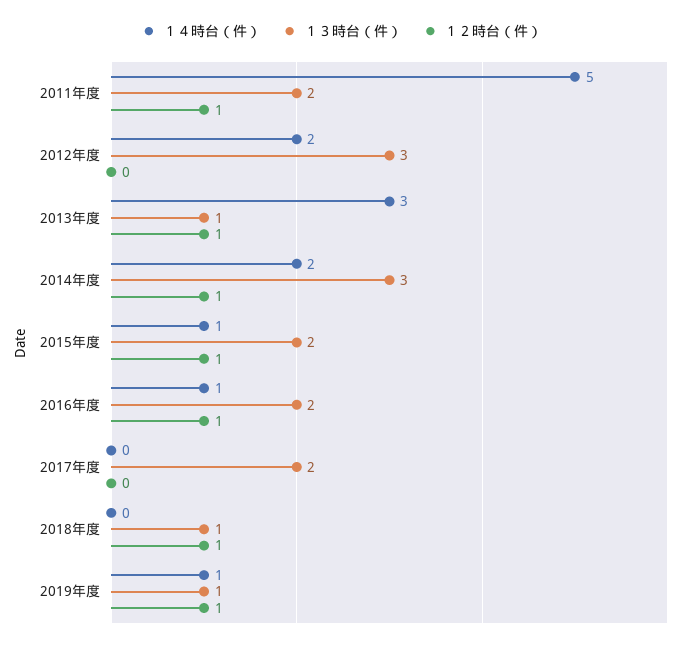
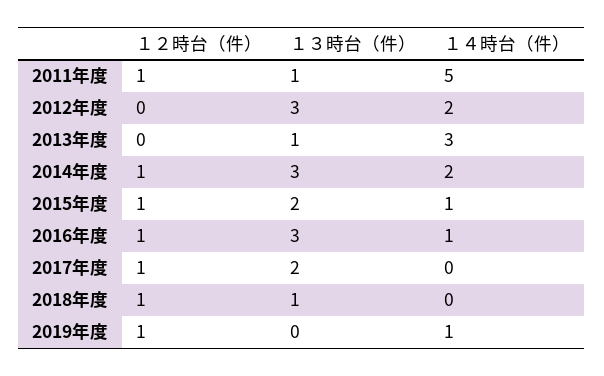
  {
    "１４時台（件）": {
      "2011年度": 5,
      "2012年度": 2,
      "2013年度": 3,
      "2014年度": 2,
      "2015年度": 1,
      "2016年度": 1,
      "2017年度": 0,
      "2018年度": 0,
      "2019年度": 1
    },
    "１３時台（件）": {
-     "2011年度": 2,
+     "2011年度": 1,
      "2012年度": 3,
      "2013年度": 1,
      "2014年度": 3,
      "2015年度": 2,
-     "2016年度": 2,
+     "2016年度": 3,
      "2017年度": 2,
      "2018年度": 1,
-     "2019年度": 1
+     "2019年度": 0
    },
    "１２時台（件）": {
      "2011年度": 1,
      "2012年度": 0,
-     "2013年度": 1,
+     "2013年度": 0,
      "2014年度": 1,
      "2015年度": 1,
      "2016年度": 1,
-     "2017年度": 0,
+     "2017年度": 1,
      "2018年度": 1,
      "2019年度": 1
    }
  }

